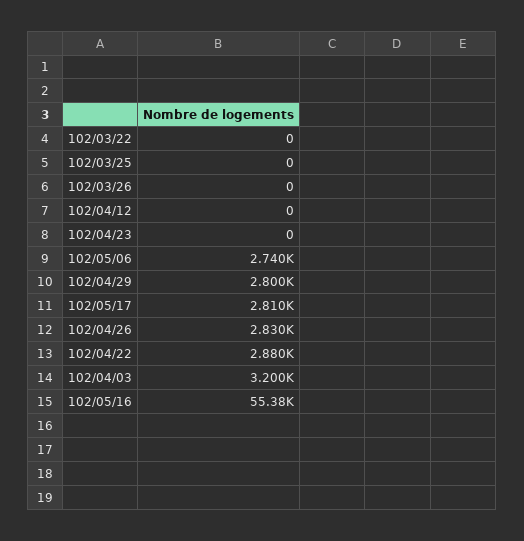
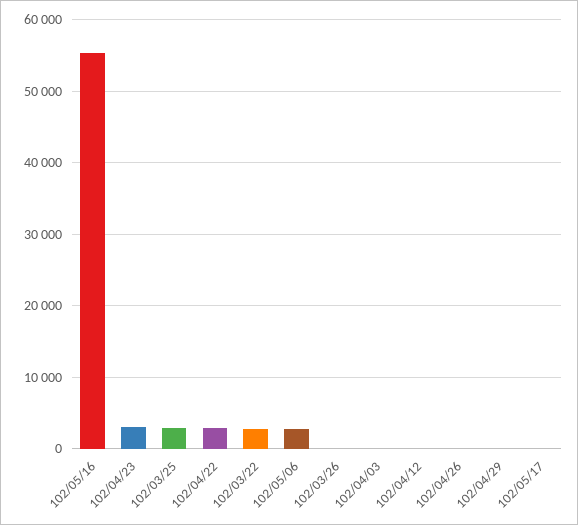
  {
-   "102/03/22": 0,
+   "102/03/22": 3000,
-   "102/03/25": 0,
+   "102/03/25": 3000,
    "102/03/26": 0,
    "102/04/12": 0,
-   "102/04/23": 0,
+   "102/04/23": 3000,
    "102/05/06": 2740,
-   "102/04/29": 2800,
+   "102/04/29": 0,
-   "102/05/17": 2810,
+   "102/05/17": 0,
-   "102/04/26": 2830,
+   "102/04/26": 0,
    "102/04/22": 2880,
-   "102/04/03": 3200,
+   "102/04/03": 0,
    "102/05/16": 55380
  }

